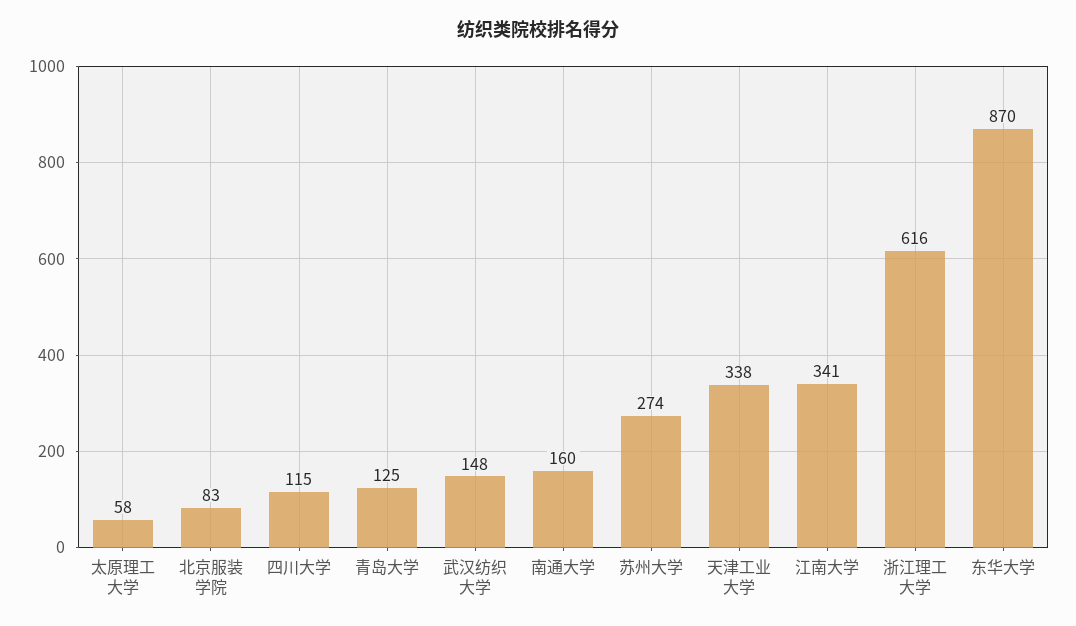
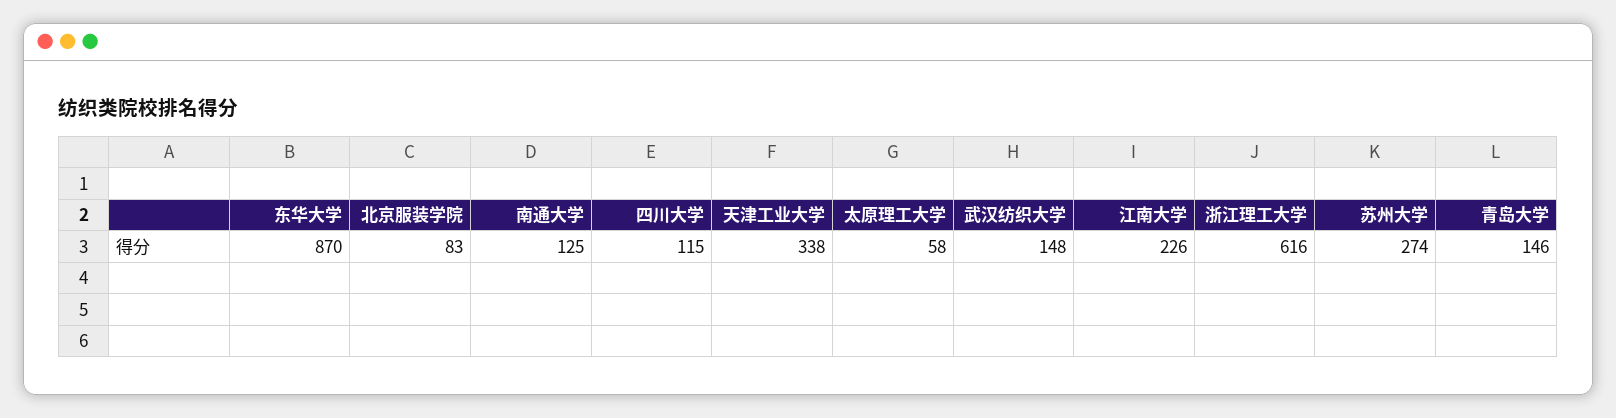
  {
    "太原理工大学": 58,
    "北京服装学院": 83,
    "四川大学": 115,
-   "青岛大学": 125,
+   "青岛大学": 146,
    "武汉纺织大学": 148,
-   "南通大学": 160,
+   "南通大学": 125,
    "苏州大学": 274,
    "天津工业大学": 338,
-   "江南大学": 341,
+   "江南大学": 226,
    "浙江理工大学": 616,
    "东华大学": 870
  }

